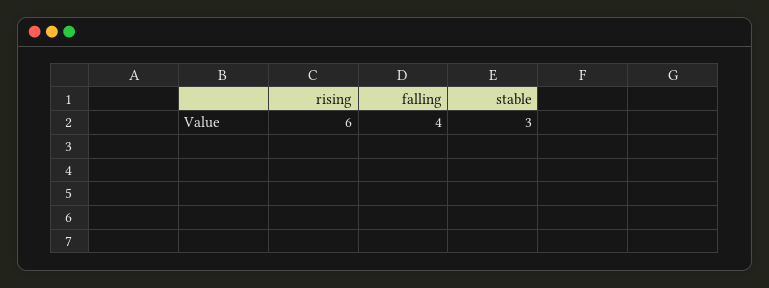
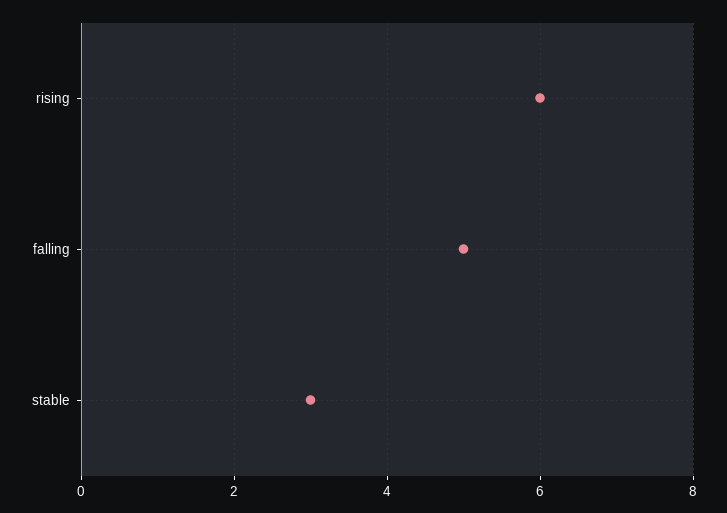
  {
    "rising": 6,
-   "falling": 4,
+   "falling": 5,
    "stable": 3
  }

